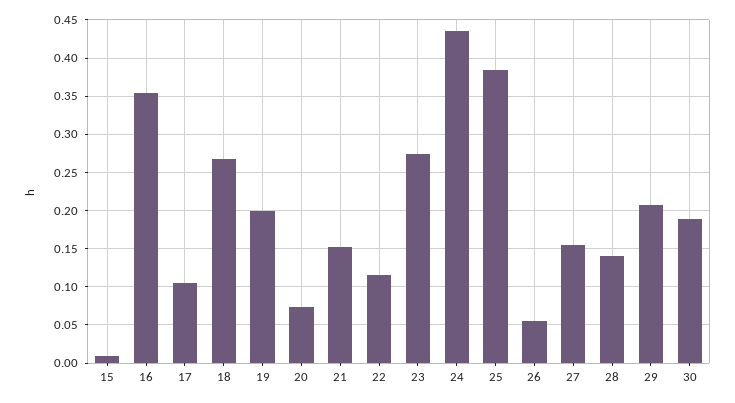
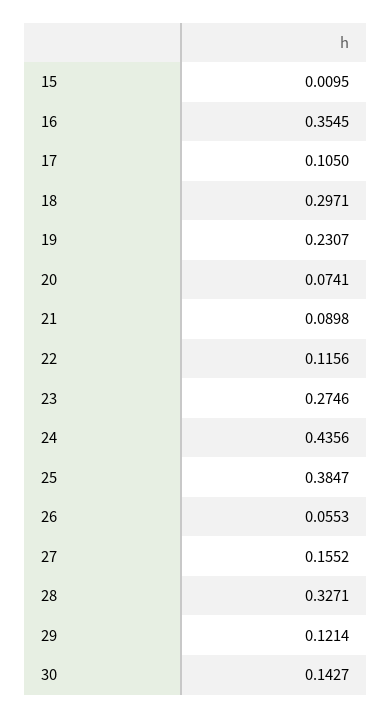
  {
    "15": 0.0095,
    "16": 0.3545,
    "17": 0.105,
-   "18": 0.27,
+   "18": 0.2971,
-   "19": 0.2,
+   "19": 0.2307,
    "20": 0.0741,
-   "21": 0.15,
+   "21": 0.0898,
    "22": 0.1156,
    "23": 0.2746,
    "24": 0.4356,
    "25": 0.3847,
    "26": 0.0553,
    "27": 0.1552,
-   "28": 0.14,
+   "28": 0.3271,
-   "29": 0.21,
+   "29": 0.1214,
-   "30": 0.19
+   "30": 0.1427
  }

